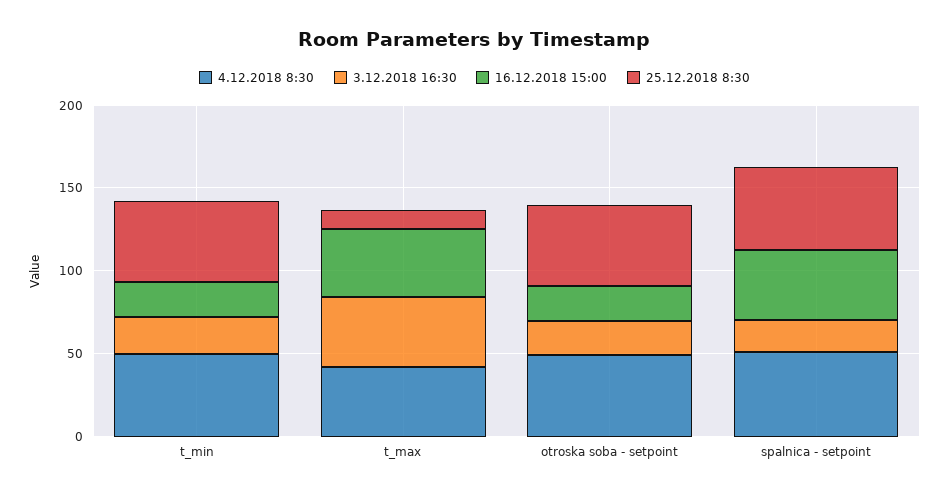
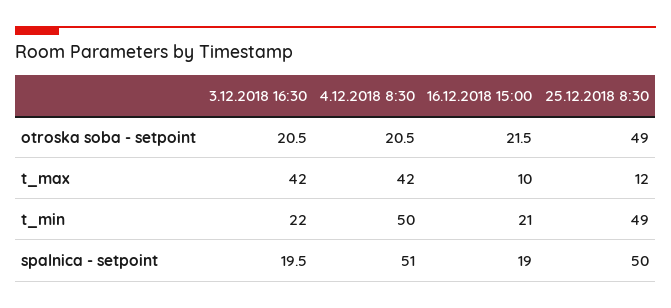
  {
    "4.12.2018 8:30": {
      "t_min": 50,
      "t_max": 42,
-     "otroska soba - setpoint": 50,
+     "otroska soba - setpoint": 20.5,
      "spalnica - setpoint": 51
    },
    "3.12.2018 16:30": {
      "t_min": 22,
      "t_max": 42,
      "otroska soba - setpoint": 20.5,
      "spalnica - setpoint": 19.5
    },
    "16.12.2018 15:00": {
      "t_min": 21,
-     "t_max": 40,
+     "t_max": 10,
      "otroska soba - setpoint": 21.5,
-     "spalnica - setpoint": 40
+     "spalnica - setpoint": 19
    },
    "25.12.2018 8:30": {
      "t_min": 49,
      "t_max": 12,
      "otroska soba - setpoint": 49,
      "spalnica - setpoint": 50
    }
  }

